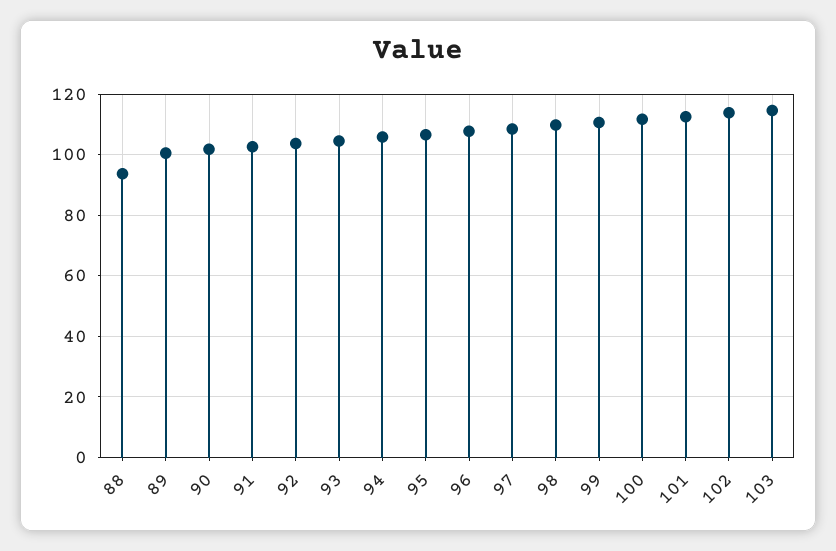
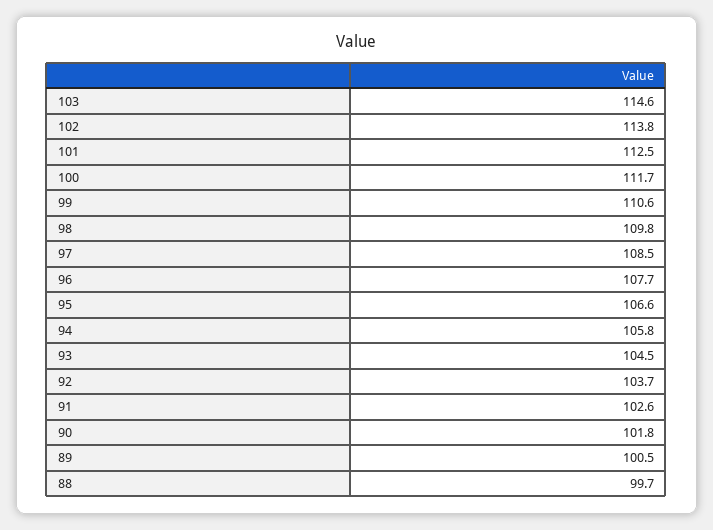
  {
-   "88": 94,
+   "88": 99.7,
    "89": 100.5,
    "90": 101.8,
    "91": 102.6,
    "92": 103.7,
    "93": 104.5,
    "94": 105.8,
    "95": 106.6,
    "96": 107.7,
    "97": 108.5,
    "98": 109.8,
    "99": 110.6,
    "100": 111.7,
    "101": 112.5,
    "102": 113.8,
    "103": 114.6
  }

